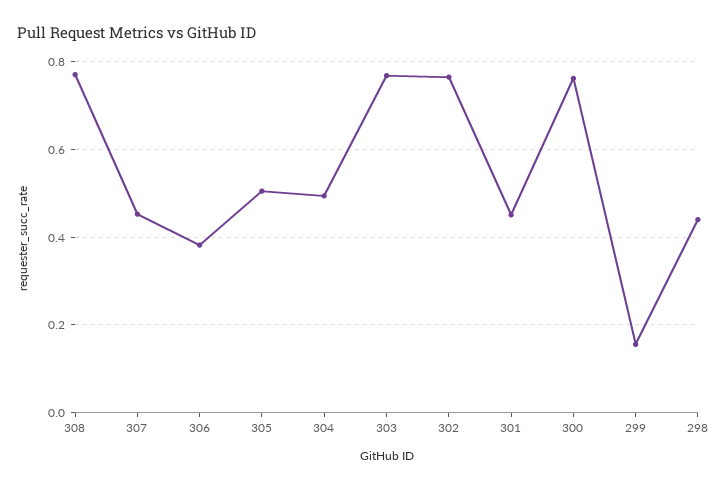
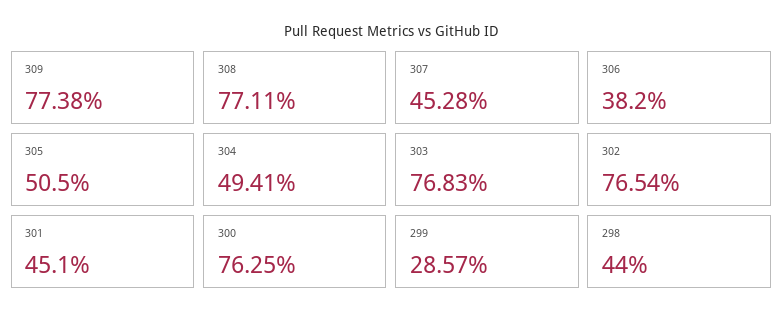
  {
    "308": 0.7711,
    "307": 0.4528,
    "306": 0.382,
    "305": 0.505,
    "304": 0.4941,
    "303": 0.7683,
    "302": 0.7654,
    "301": 0.451,
    "300": 0.7625,
-   "299": 0.16,
+   "299": 0.2857,
-   "298": 0.44
+   "298": 0.44,
+   "309": 0.7738
  }

